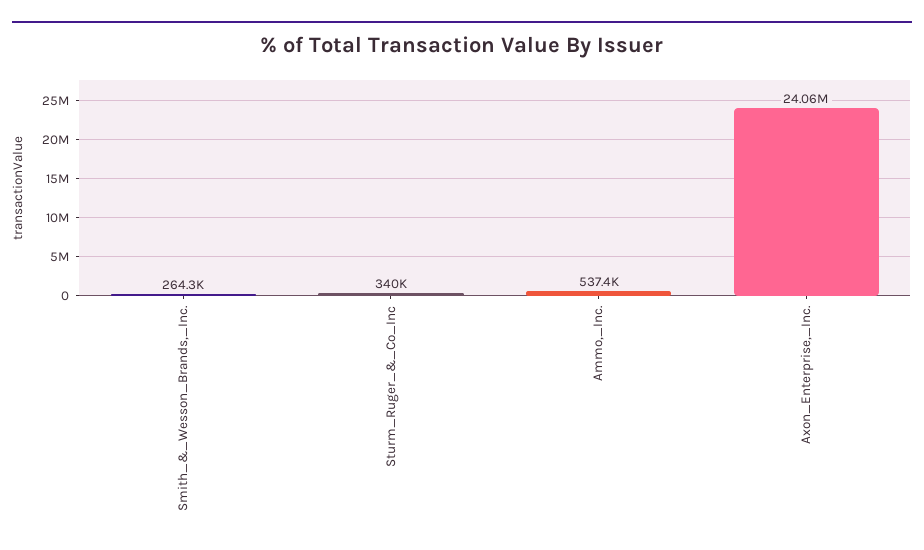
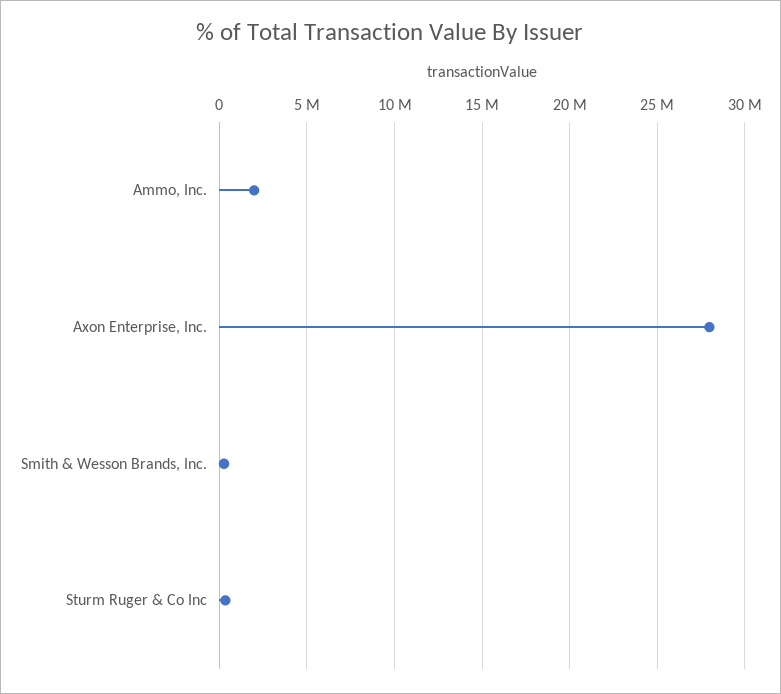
  {
    "Smith_&_Wesson_Brands,_Inc.": 264300,
    "Sturm_Ruger_&_Co_Inc": 340000,
-   "Ammo,_Inc.": 537400,
+   "Ammo,_Inc.": 2000000,
-   "Axon_Enterprise,_Inc.": 24060000
+   "Axon_Enterprise,_Inc.": 28000000
  }

